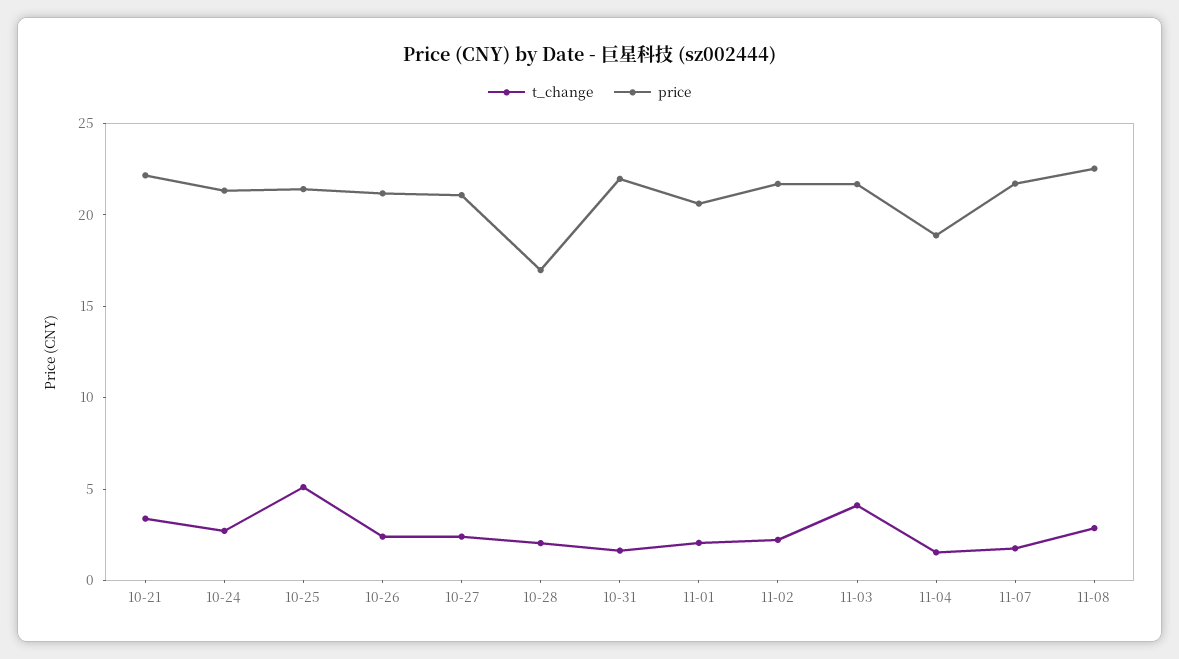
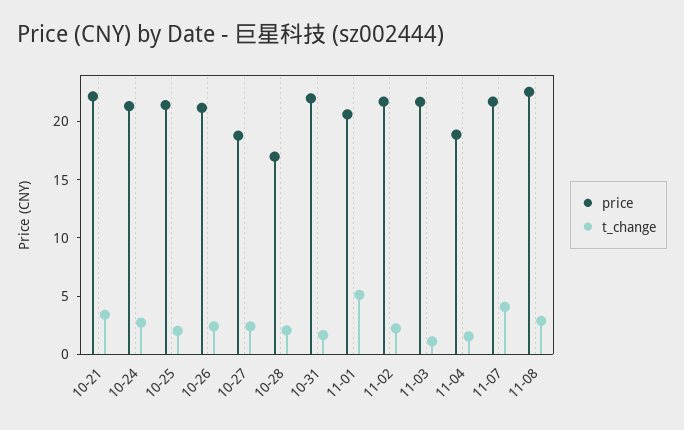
  {
    "t_change": {
      "10-21": 3,
      "10-24": 3,
-     "10-25": 5,
+     "10-25": 2,
      "10-26": 2,
      "10-27": 2,
      "10-28": 2,
      "10-31": 2,
-     "11-01": 2,
+     "11-01": 5,
      "11-02": 2,
-     "11-03": 4,
+     "11-03": 1,
      "11-04": 2,
-     "11-07": 2,
+     "11-07": 4,
      "11-08": 3
    },
    "price": {
      "10-21": 22,
      "10-24": 21,
      "10-25": 21,
      "10-26": 21,
-     "10-27": 21,
+     "10-27": 19,
      "10-28": 17,
      "10-31": 22,
      "11-01": 21,
      "11-02": 22,
      "11-03": 22,
      "11-04": 19,
      "11-07": 22,
      "11-08": 23
    }
  }

